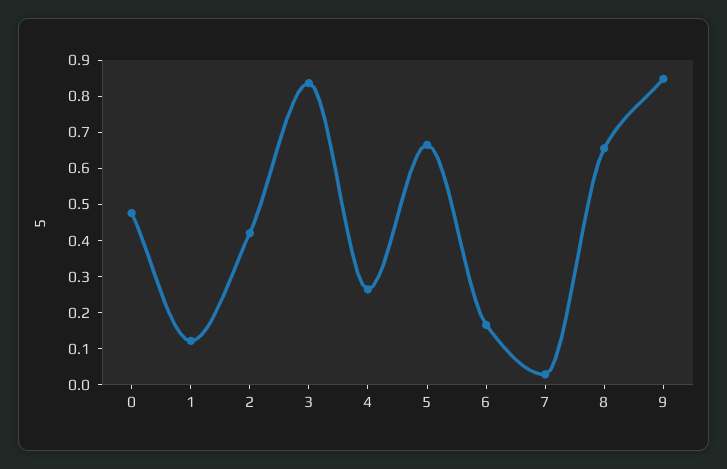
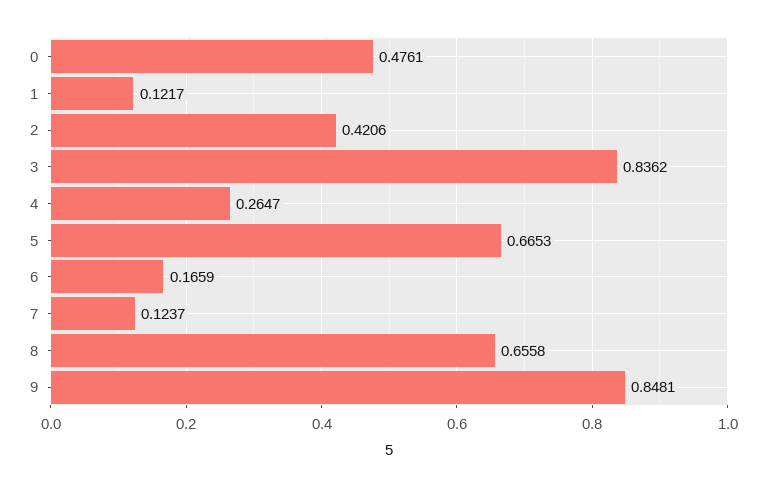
  {
    "0": 0.4761,
    "1": 0.1217,
    "2": 0.4206,
    "3": 0.8362,
    "4": 0.2647,
    "5": 0.6653,
    "6": 0.1659,
-   "7": 0.025,
+   "7": 0.1237,
    "8": 0.6558,
    "9": 0.8481
  }

